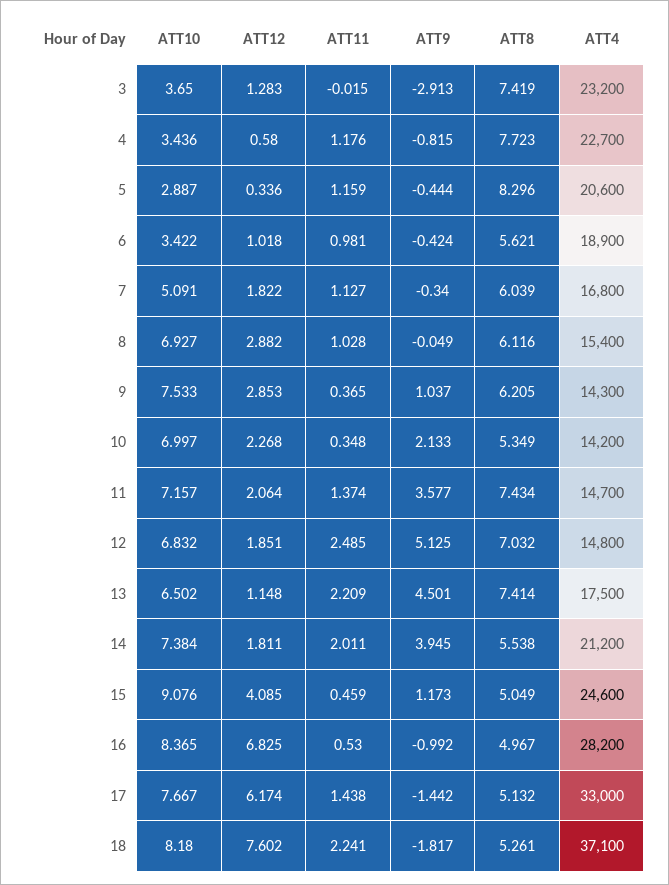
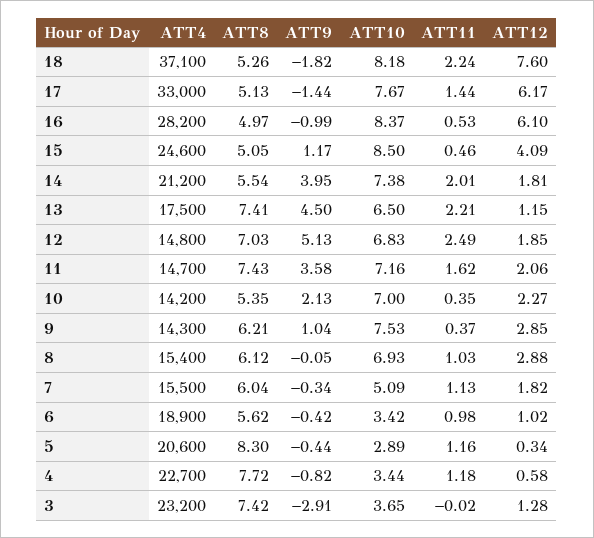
  {
    "ATT10": {
      "3": 3.65,
      "4": 3.436,
      "5": 2.887,
      "6": 3.422,
      "7": 5.091,
      "8": 6.927,
      "9": 7.533,
      "10": 6.997,
      "11": 7.157,
      "12": 6.832,
      "13": 6.502,
      "14": 7.384,
-     "15": 9.076,
+     "15": 8.5,
      "16": 8.365,
      "17": 7.667,
      "18": 8.18
    },
    "ATT12": {
      "3": 1.283,
      "4": 0.58,
      "5": 0.336,
      "6": 1.018,
      "7": 1.822,
      "8": 2.882,
      "9": 2.853,
      "10": 2.268,
      "11": 2.064,
      "12": 1.851,
      "13": 1.148,
      "14": 1.811,
      "15": 4.085,
-     "16": 6.825,
+     "16": 6.1,
      "17": 6.174,
      "18": 7.602
    },
    "ATT11": {
      "3": -0.015,
      "4": 1.176,
      "5": 1.159,
      "6": 0.981,
      "7": 1.127,
      "8": 1.028,
      "9": 0.365,
      "10": 0.348,
-     "11": 1.374,
+     "11": 1.62,
      "12": 2.485,
      "13": 2.209,
      "14": 2.011,
      "15": 0.459,
      "16": 0.53,
      "17": 1.438,
      "18": 2.241
    },
    "ATT9": {
      "3": -2.913,
      "4": -0.815,
      "5": -0.444,
      "6": -0.424,
      "7": -0.34,
      "8": -0.049,
      "9": 1.037,
      "10": 2.133,
      "11": 3.577,
      "12": 5.125,
      "13": 4.501,
      "14": 3.945,
      "15": 1.173,
      "16": -0.992,
      "17": -1.442,
      "18": -1.817
    },
    "ATT8": {
      "3": 7.419,
      "4": 7.723,
      "5": 8.296,
      "6": 5.621,
      "7": 6.039,
      "8": 6.116,
      "9": 6.205,
      "10": 5.349,
      "11": 7.434,
      "12": 7.032,
      "13": 7.414,
      "14": 5.538,
      "15": 5.049,
      "16": 4.967,
      "17": 5.132,
      "18": 5.261
    },
    "ATT4": {
      "3": 23200,
      "4": 22700,
      "5": 20600,
      "6": 18900,
-     "7": 16800,
+     "7": 15500,
      "8": 15400,
      "9": 14300,
      "10": 14200,
      "11": 14700,
      "12": 14800,
      "13": 17500,
      "14": 21200,
      "15": 24600,
      "16": 28200,
      "17": 33000,
      "18": 37100
    }
  }

